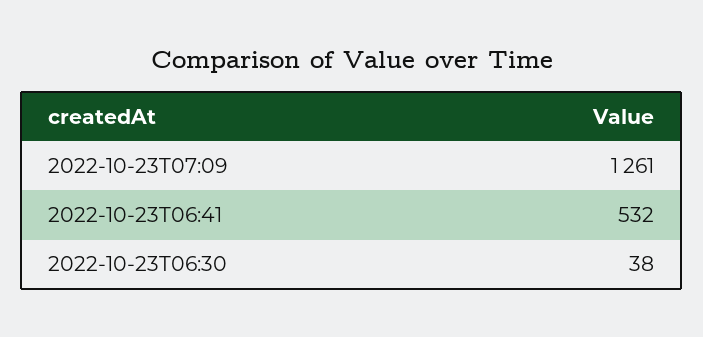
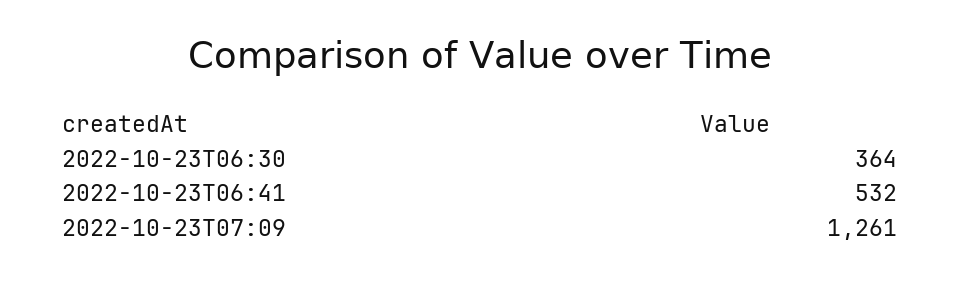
  {
    "2022-10-23T07:09": 1261,
    "2022-10-23T06:41": 532,
-   "2022-10-23T06:30": 38
+   "2022-10-23T06:30": 364
  }

